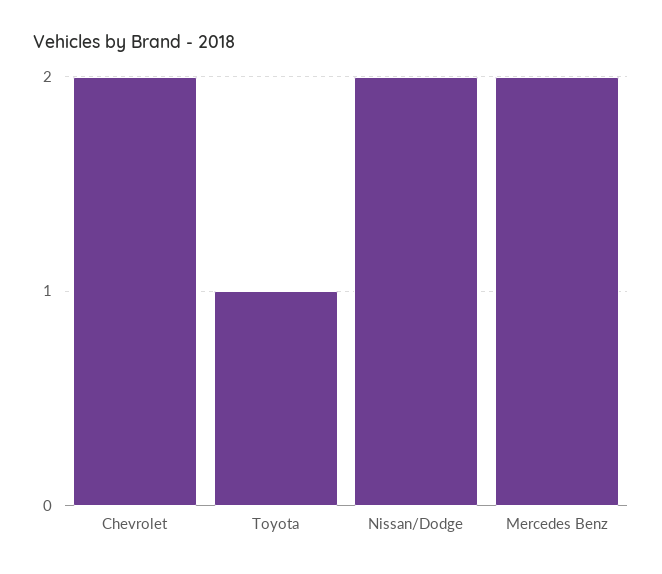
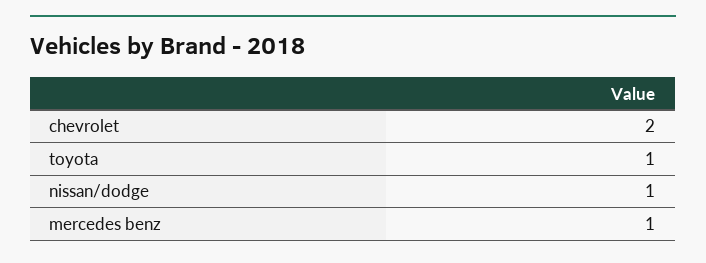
  {
    "Chevrolet": 2,
    "Toyota": 1,
-   "Nissan/Dodge": 2,
+   "Nissan/Dodge": 1,
-   "Mercedes Benz": 2
+   "Mercedes Benz": 1
  }

